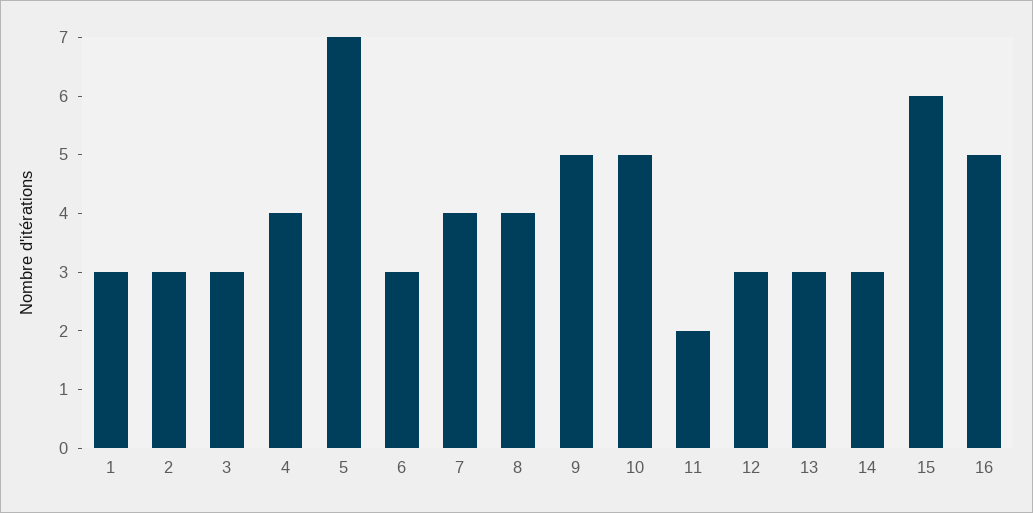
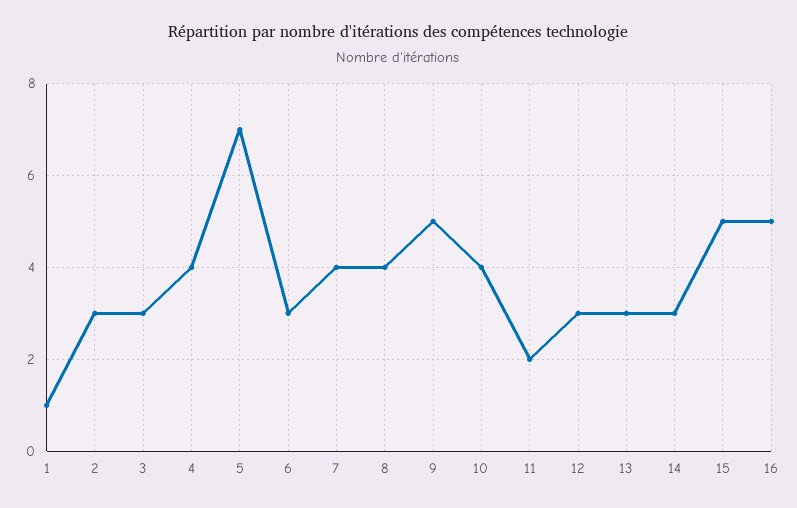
  {
-   "1": 3,
+   "1": 1,
    "2": 3,
    "3": 3,
    "4": 4,
    "5": 7,
    "6": 3,
    "7": 4,
    "8": 4,
    "9": 5,
-   "10": 5,
+   "10": 4,
    "11": 2,
    "12": 3,
    "13": 3,
    "14": 3,
-   "15": 6,
+   "15": 5,
    "16": 5
  }

